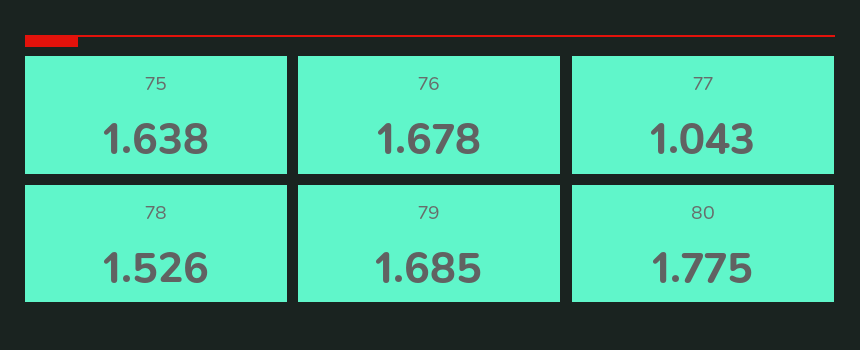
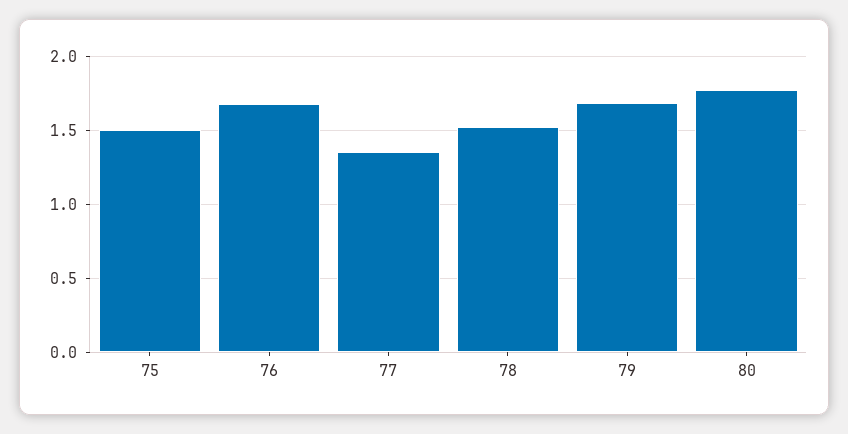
  {
-   "75": 1.638,
+   "75": 1.5,
    "76": 1.678,
-   "77": 1.043,
+   "77": 1.35,
    "78": 1.526,
    "79": 1.685,
    "80": 1.775
  }

